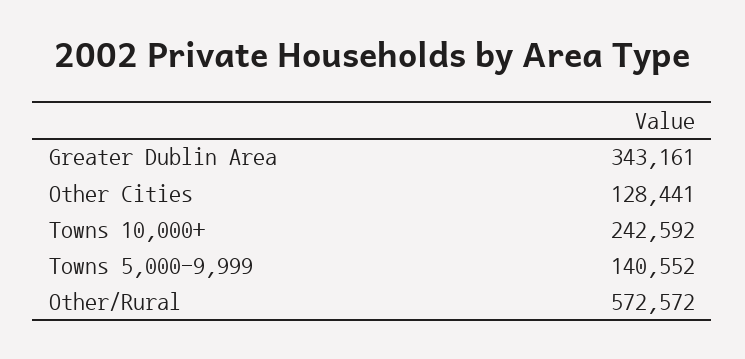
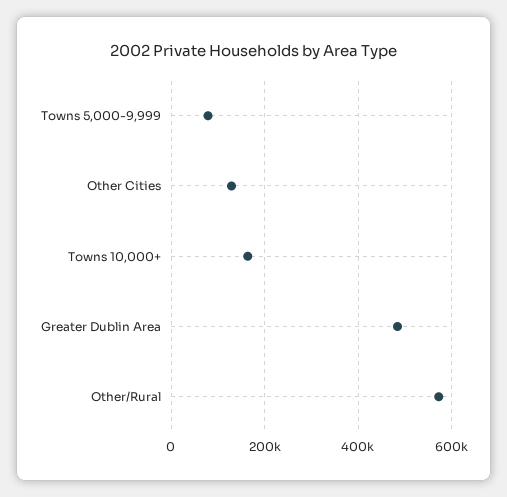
  {
-   "Greater Dublin Area": 343161,
+   "Greater Dublin Area": 480000,
    "Other Cities": 128441,
-   "Towns 10,000+": 242592,
+   "Towns 10,000+": 160000,
-   "Towns 5,000-9,999": 140552,
+   "Towns 5,000-9,999": 80000,
    "Other/Rural": 572572
  }

